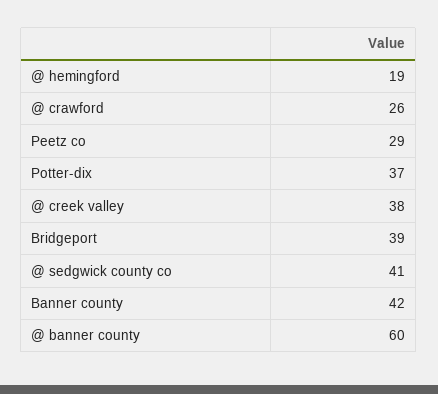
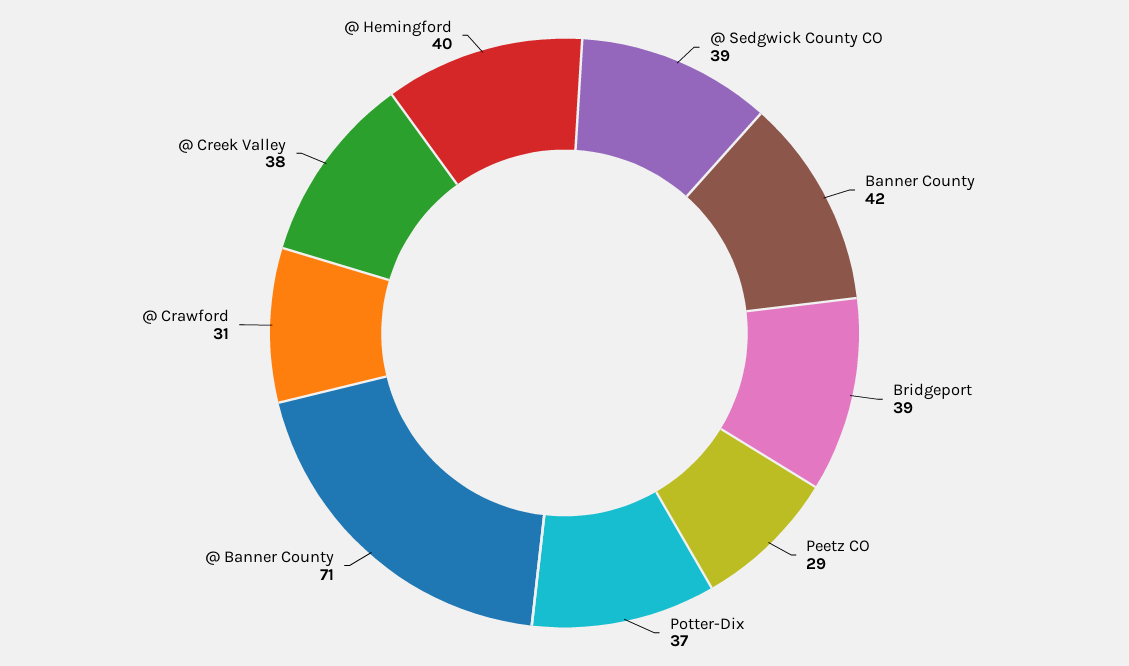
  {
-   "@ hemingford": 19,
+   "@ hemingford": 40,
-   "@ crawford": 26,
+   "@ crawford": 31,
    "Peetz co": 29,
    "Potter-dix": 37,
    "@ creek valley": 38,
    "Bridgeport": 39,
-   "@ sedgwick county co": 41,
+   "@ sedgwick county co": 39,
    "Banner county": 42,
-   "@ banner county": 60
+   "@ banner county": 71
  }

